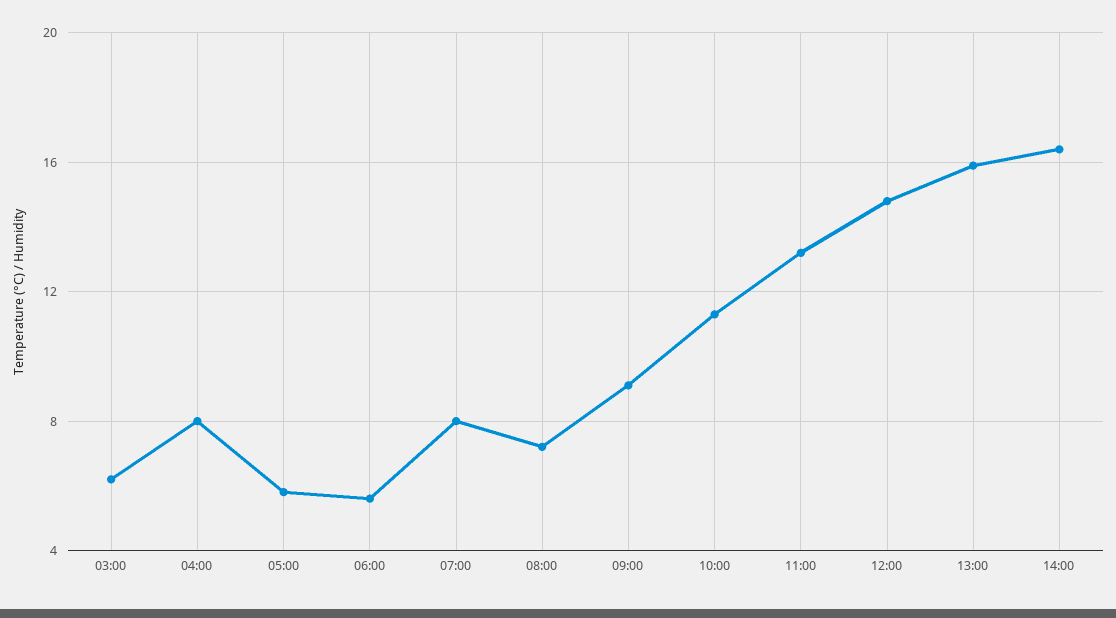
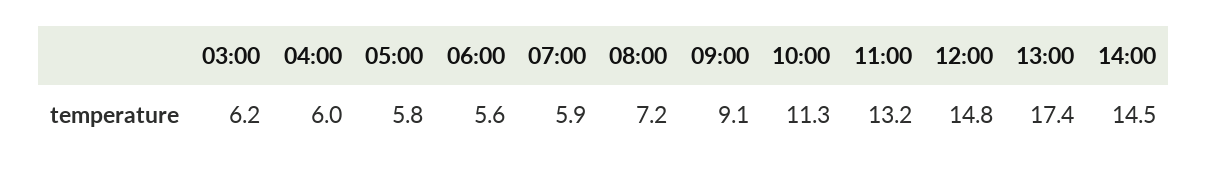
  {
    "03:00": 6.2,
-   "04:00": 8,
+   "04:00": 6,
    "05:00": 5.8,
    "06:00": 5.6,
-   "07:00": 8,
+   "07:00": 5.9,
    "08:00": 7.2,
    "09:00": 9.1,
    "10:00": 11.3,
    "11:00": 13.2,
    "12:00": 14.8,
-   "13:00": 16,
+   "13:00": 17.4,
-   "14:00": 16.5
+   "14:00": 14.5
  }

